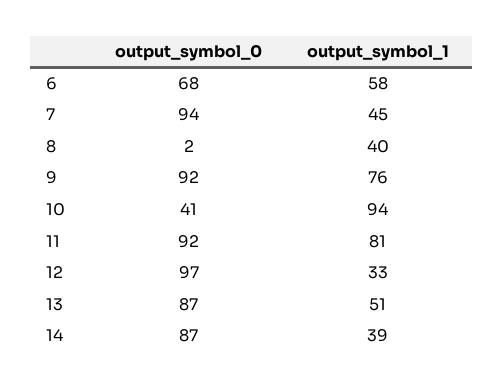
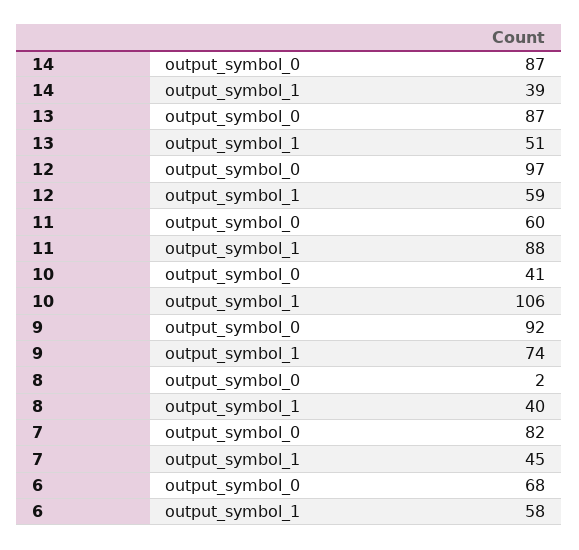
  {
    "output_symbol_0": {
      "6": 68,
-     "7": 94,
+     "7": 82,
      "8": 2,
      "9": 92,
      "10": 41,
-     "11": 92,
+     "11": 60,
      "12": 97,
      "13": 87,
      "14": 87
    },
    "output_symbol_1": {
      "6": 58,
      "7": 45,
      "8": 40,
-     "9": 76,
+     "9": 74,
-     "10": 94,
+     "10": 106,
-     "11": 81,
+     "11": 88,
-     "12": 33,
+     "12": 59,
      "13": 51,
      "14": 39
    }
  }

